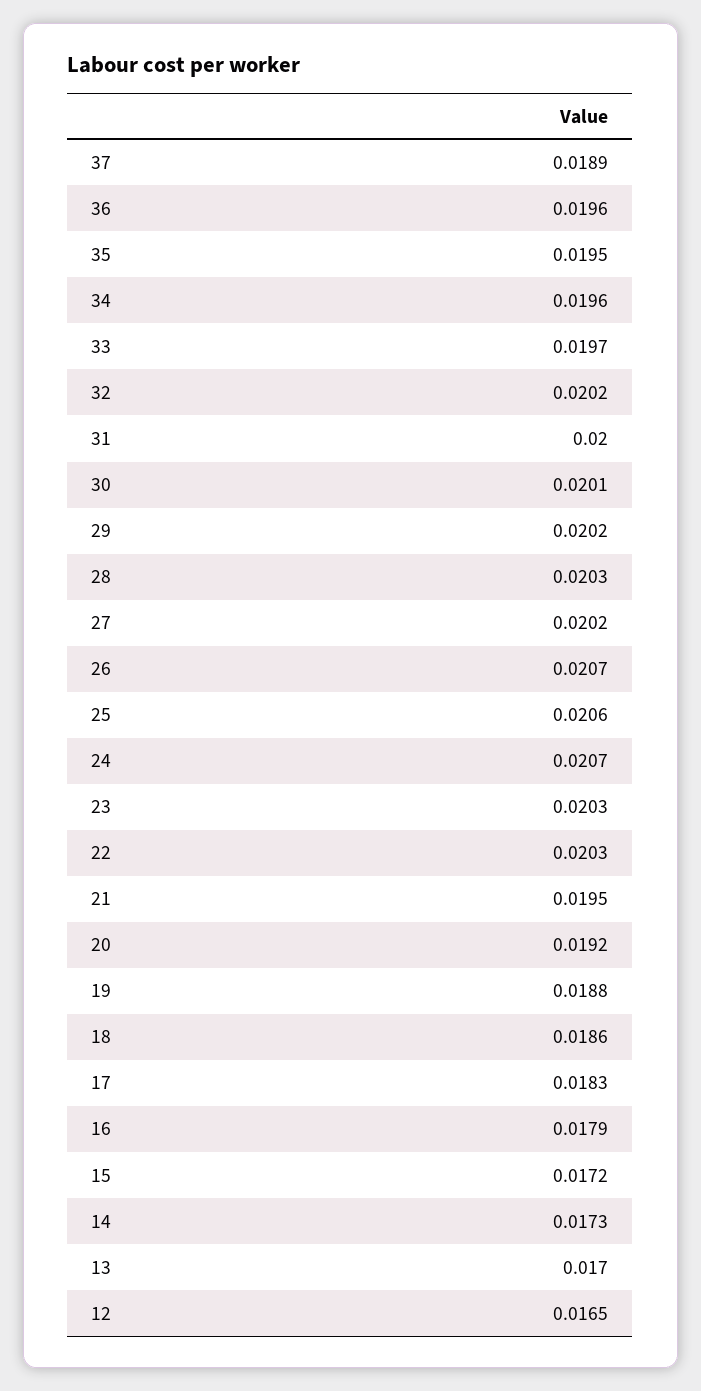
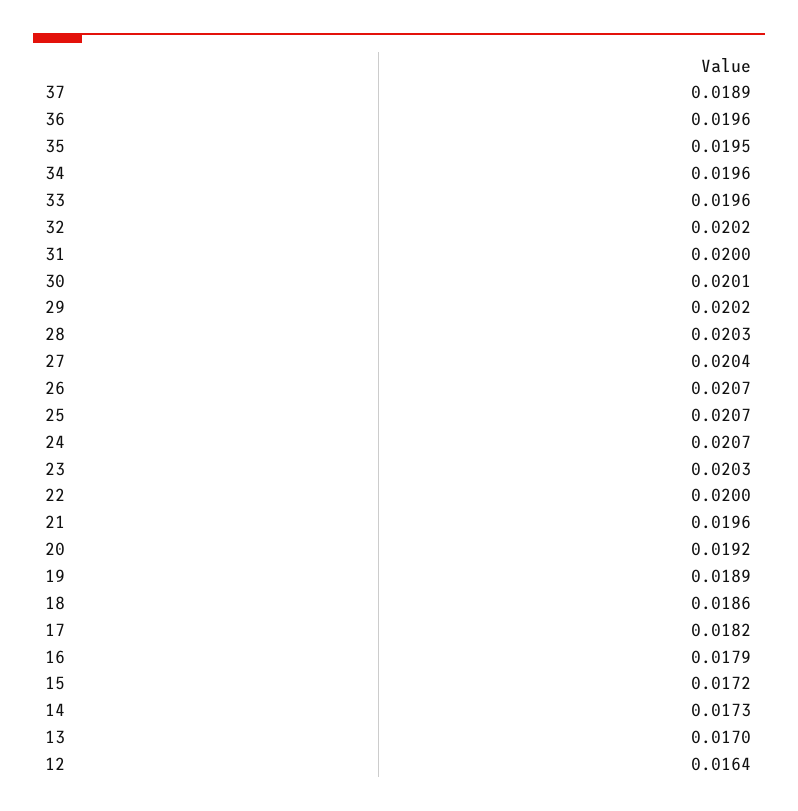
  {
    "37": 0.0189,
    "36": 0.0196,
    "35": 0.0195,
    "34": 0.0196,
-   "33": 0.0197,
+   "33": 0.0196,
    "32": 0.0202,
    "31": 0.02,
    "30": 0.0201,
    "29": 0.0202,
    "28": 0.0203,
-   "27": 0.0202,
+   "27": 0.0204,
    "26": 0.0207,
-   "25": 0.0206,
+   "25": 0.0207,
    "24": 0.0207,
    "23": 0.0203,
-   "22": 0.0203,
+   "22": 0.02,
-   "21": 0.0195,
+   "21": 0.0196,
    "20": 0.0192,
-   "19": 0.0188,
+   "19": 0.0189,
    "18": 0.0186,
-   "17": 0.0183,
+   "17": 0.0182,
    "16": 0.0179,
    "15": 0.0172,
    "14": 0.0173,
    "13": 0.017,
-   "12": 0.0165
+   "12": 0.0164
  }

